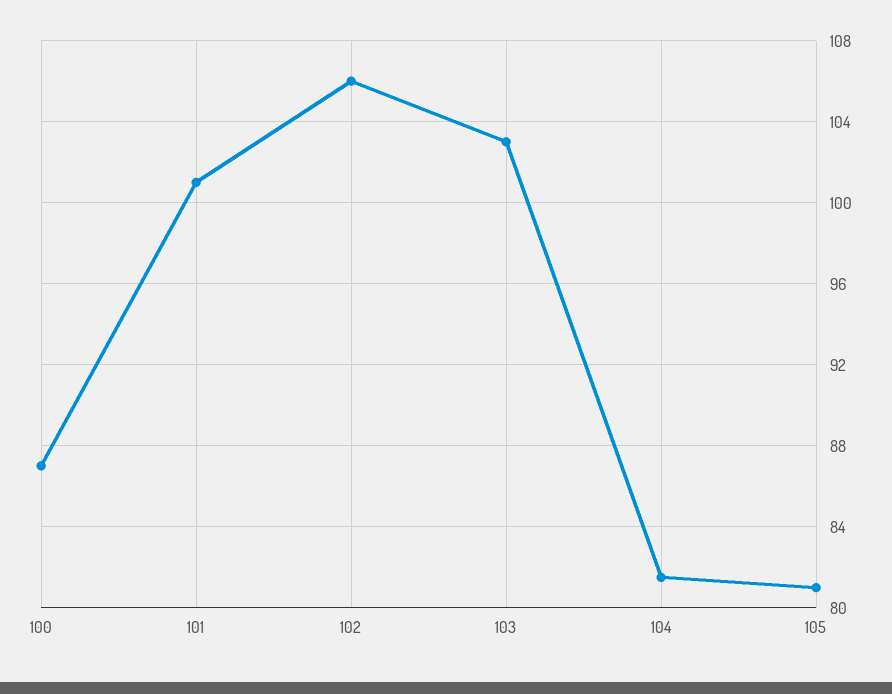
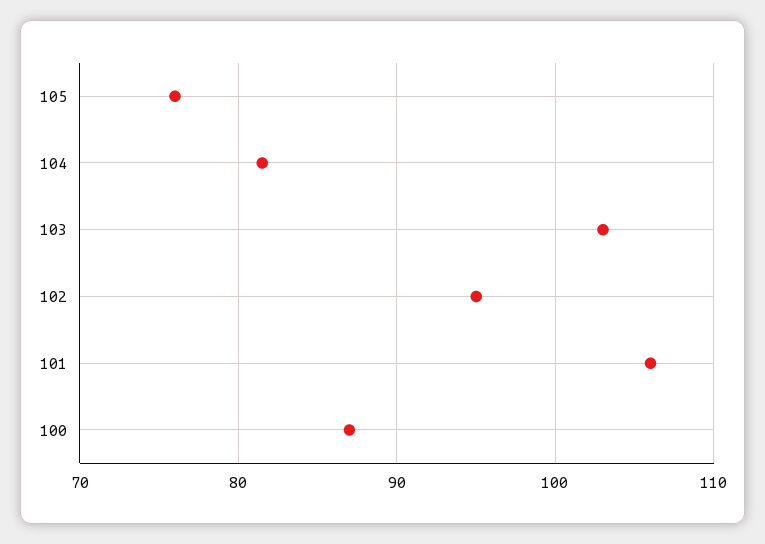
  {
    "100": 87,
-   "101": 101,
+   "101": 106,
-   "102": 106,
+   "102": 95,
    "103": 103,
    "104": 81.5,
-   "105": 81
+   "105": 76
  }

